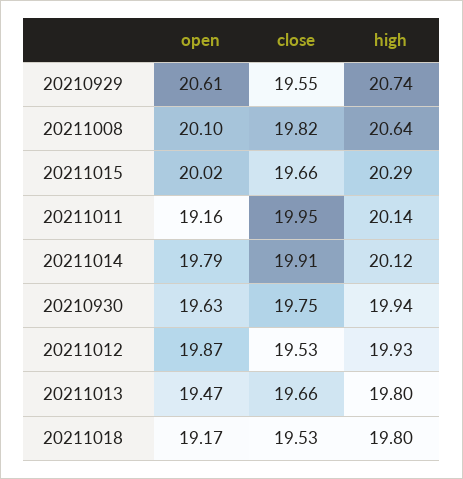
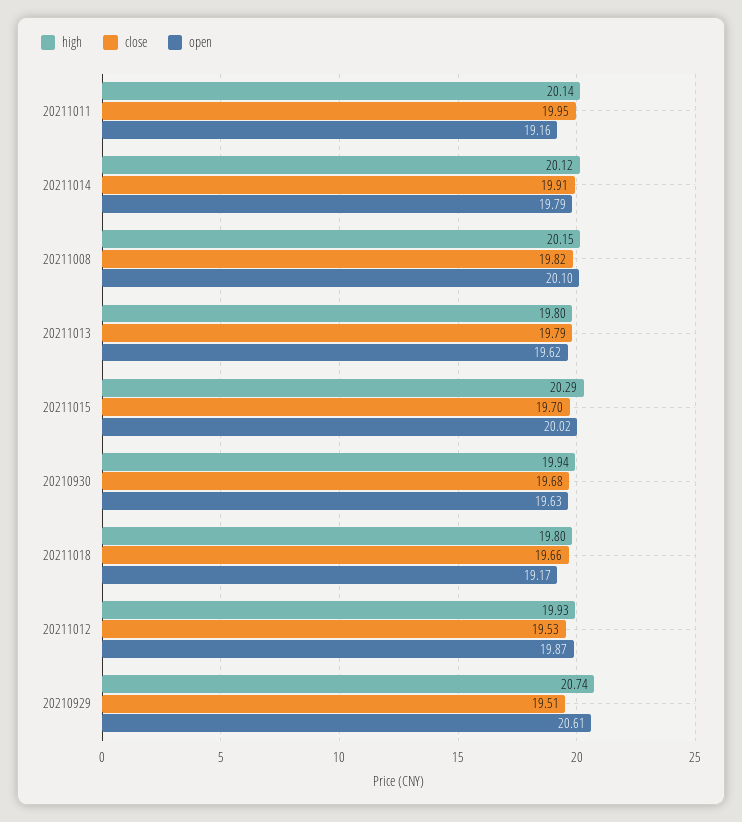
  {
    "open": {
      "20210929": 20.61,
      "20211008": 20.1,
      "20211015": 20.02,
      "20211011": 19.16,
      "20211014": 19.79,
      "20210930": 19.63,
      "20211012": 19.87,
-     "20211013": 19.47,
+     "20211013": 19.62,
      "20211018": 19.17
    },
    "close": {
-     "20210929": 19.55,
+     "20210929": 19.51,
      "20211008": 19.82,
-     "20211015": 19.66,
+     "20211015": 19.7,
      "20211011": 19.95,
      "20211014": 19.91,
-     "20210930": 19.75,
+     "20210930": 19.68,
      "20211012": 19.53,
-     "20211013": 19.66,
+     "20211013": 19.79,
-     "20211018": 19.53
+     "20211018": 19.66
    },
    "high": {
      "20210929": 20.74,
-     "20211008": 20.64,
+     "20211008": 20.15,
      "20211015": 20.29,
      "20211011": 20.14,
      "20211014": 20.12,
      "20210930": 19.94,
      "20211012": 19.93,
      "20211013": 19.8,
      "20211018": 19.8
    }
  }

